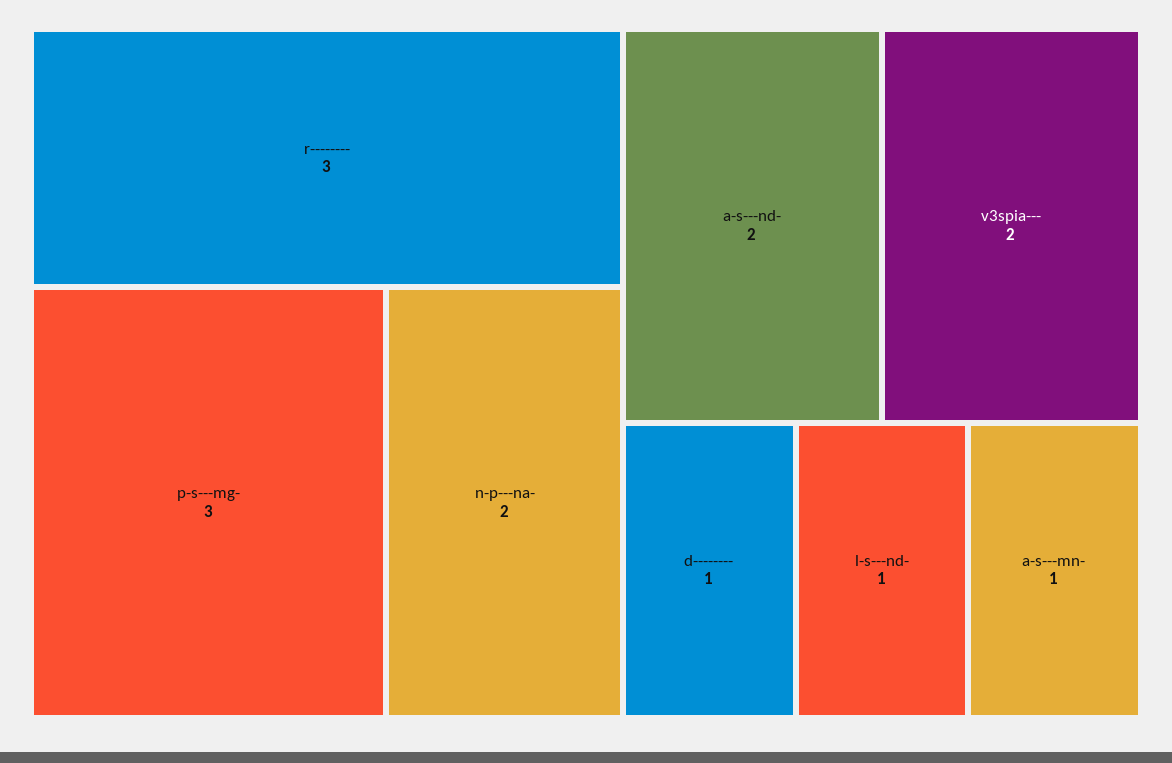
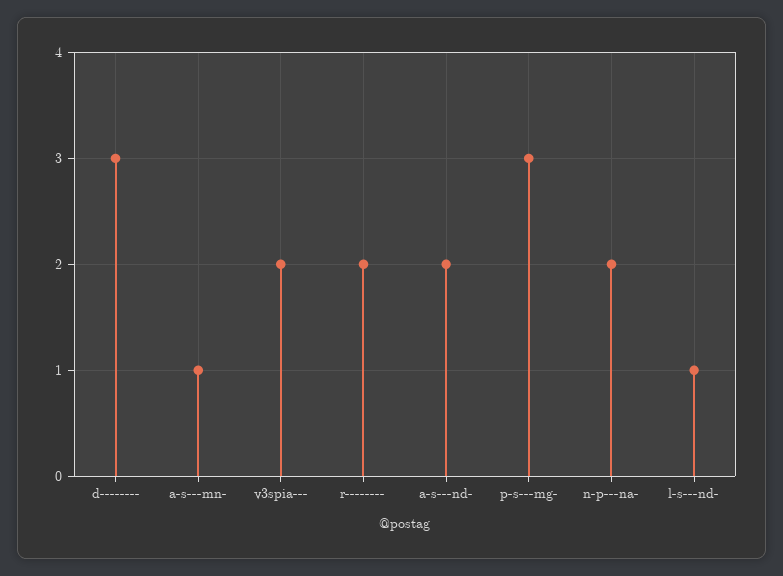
  {
-   "r--------": 3,
+   "r--------": 2,
    "p-s---mg-": 3,
    "n-p---na-": 2,
    "a-s---nd-": 2,
    "v3spia---": 2,
-   "d--------": 1,
+   "d--------": 3,
    "l-s---nd-": 1,
    "a-s---mn-": 1
  }

